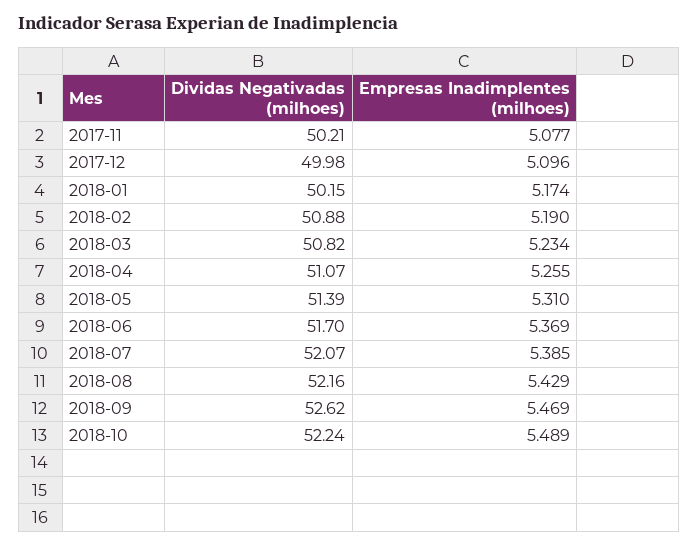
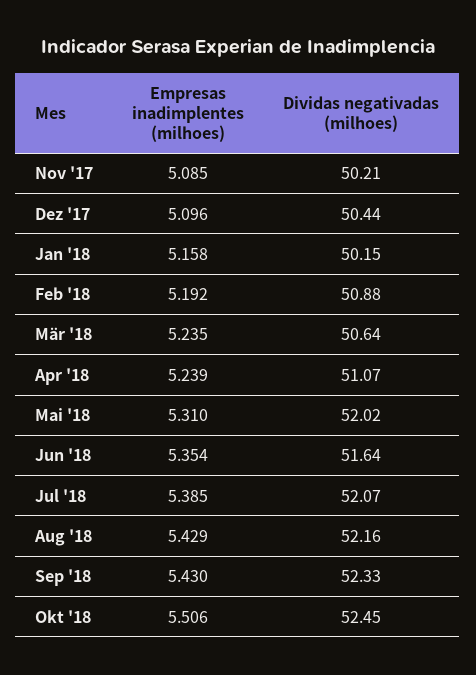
  {
    "Dividas Negativadas (milhoes)": {
      "2017-11": 50.21,
-     "2017-12": 49.98,
+     "2017-12": 50.44,
      "2018-01": 50.15,
      "2018-02": 50.88,
-     "2018-03": 50.82,
+     "2018-03": 50.64,
      "2018-04": 51.07,
-     "2018-05": 51.39,
+     "2018-05": 52.02,
-     "2018-06": 51.7,
+     "2018-06": 51.64,
      "2018-07": 52.07,
      "2018-08": 52.16,
-     "2018-09": 52.62,
+     "2018-09": 52.33,
-     "2018-10": 52.24
+     "2018-10": 52.45
    },
    "Empresas Inadimplentes (milhoes)": {
-     "2017-11": 5.077,
+     "2017-11": 5.085,
      "2017-12": 5.096,
-     "2018-01": 5.174,
+     "2018-01": 5.158,
-     "2018-02": 5.19,
+     "2018-02": 5.192,
-     "2018-03": 5.234,
+     "2018-03": 5.235,
-     "2018-04": 5.255,
+     "2018-04": 5.239,
      "2018-05": 5.31,
-     "2018-06": 5.369,
+     "2018-06": 5.354,
      "2018-07": 5.385,
      "2018-08": 5.429,
-     "2018-09": 5.469,
+     "2018-09": 5.43,
-     "2018-10": 5.489
+     "2018-10": 5.506
    }
  }

